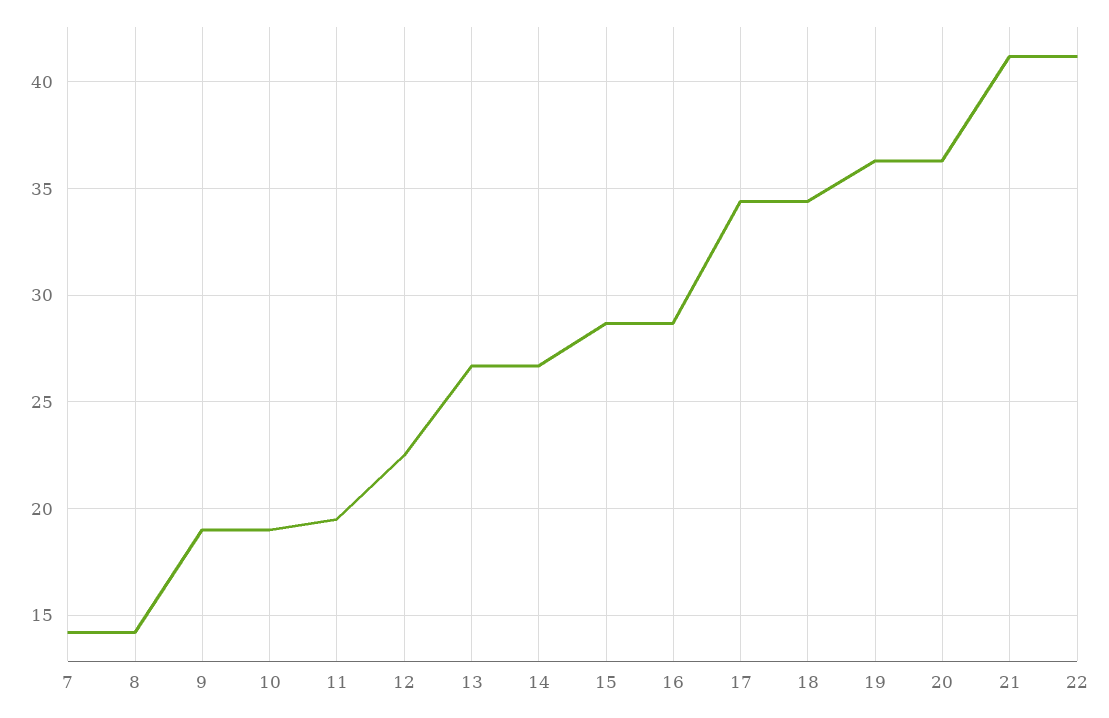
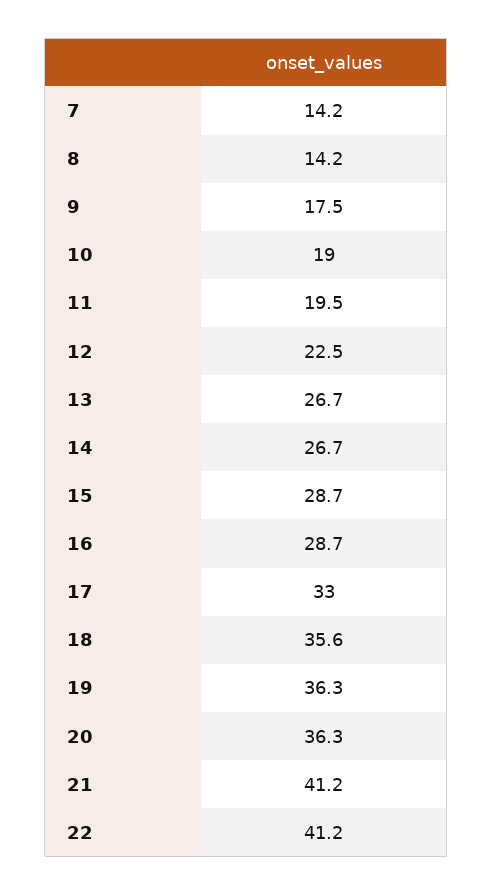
  {
    "7": 14.2,
    "8": 14.2,
-   "9": 19,
+   "9": 17.5,
    "10": 19,
    "11": 19.5,
    "12": 22.5,
    "13": 26.7,
    "14": 26.7,
    "15": 28.7,
    "16": 28.7,
-   "17": 34.5,
+   "17": 33,
-   "18": 34.5,
+   "18": 35.6,
    "19": 36.3,
    "20": 36.3,
    "21": 41.2,
    "22": 41.2
  }

